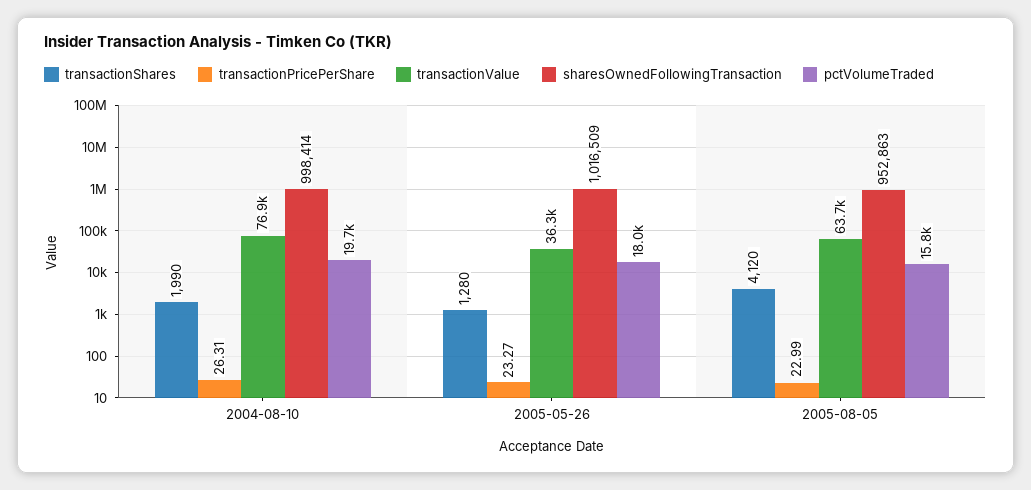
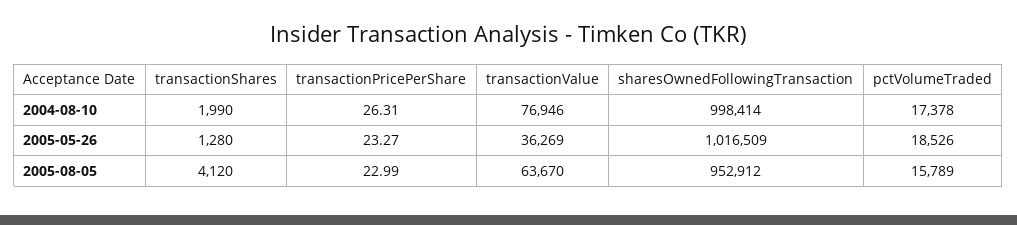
  {
    "transactionShares": {
      "2004-08-10": 1990,
      "2005-05-26": 1280,
      "2005-08-05": 4120
    },
    "transactionPricePerShare": {
      "2004-08-10": 26.31,
      "2005-05-26": 23.27,
      "2005-08-05": 22.99
    },
    "transactionValue": {
      "2004-08-10": 76946,
      "2005-05-26": 36269,
      "2005-08-05": 63670
    },
    "sharesOwnedFollowingTransaction": {
      "2004-08-10": 998414,
      "2005-05-26": 1016509,
-     "2005-08-05": 952863
+     "2005-08-05": 952912
    },
    "pctVolumeTraded": {
-     "2004-08-10": 19700,
+     "2004-08-10": 17378,
-     "2005-05-26": 18000,
+     "2005-05-26": 18526,
      "2005-08-05": 15789
    }
  }

